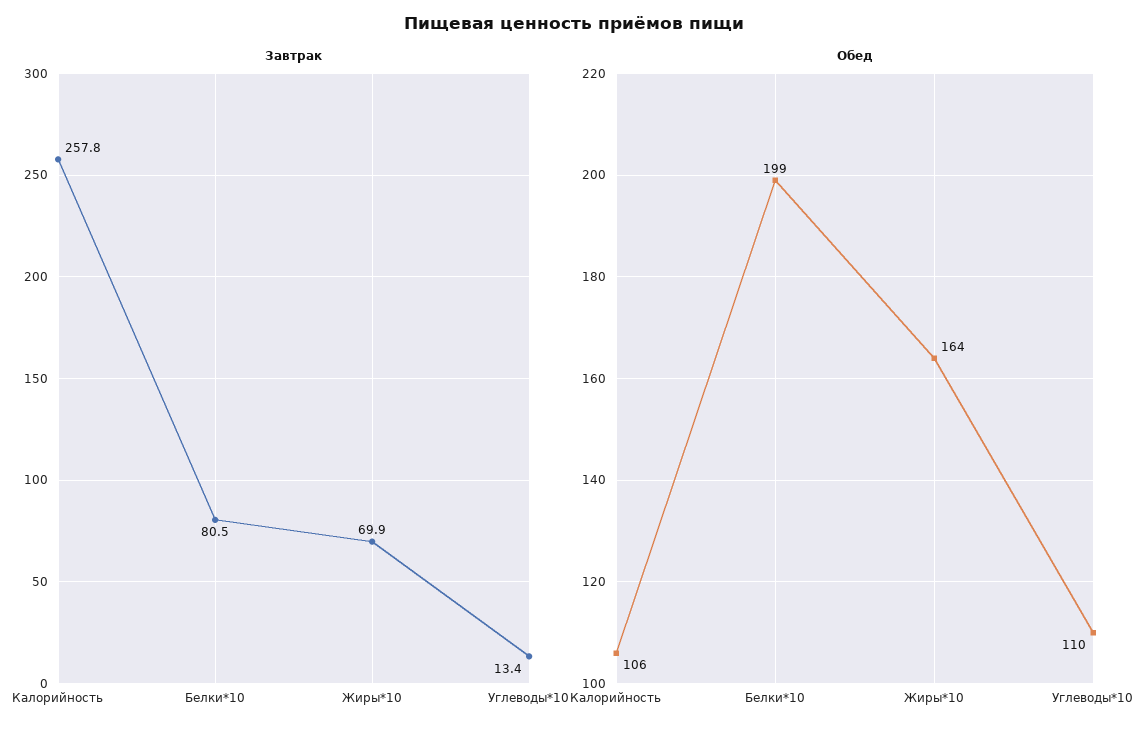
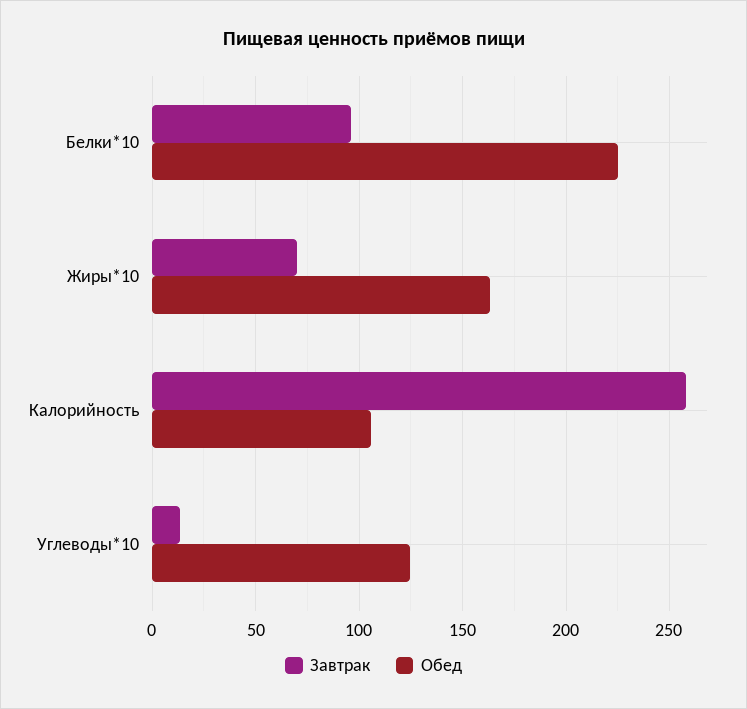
  {
    "Завтрак": {
      "Калорийность": 257.8,
-     "Белки*10": 80.5,
+     "Белки*10": 95,
      "Жиры*10": 69.9,
      "Углеводы*10": 13.4
    },
    "Обед": {
      "Калорийность": 106,
-     "Белки*10": 199,
+     "Белки*10": 225,
      "Жиры*10": 164,
-     "Углеводы*10": 110
+     "Углеводы*10": 125
    }
  }

